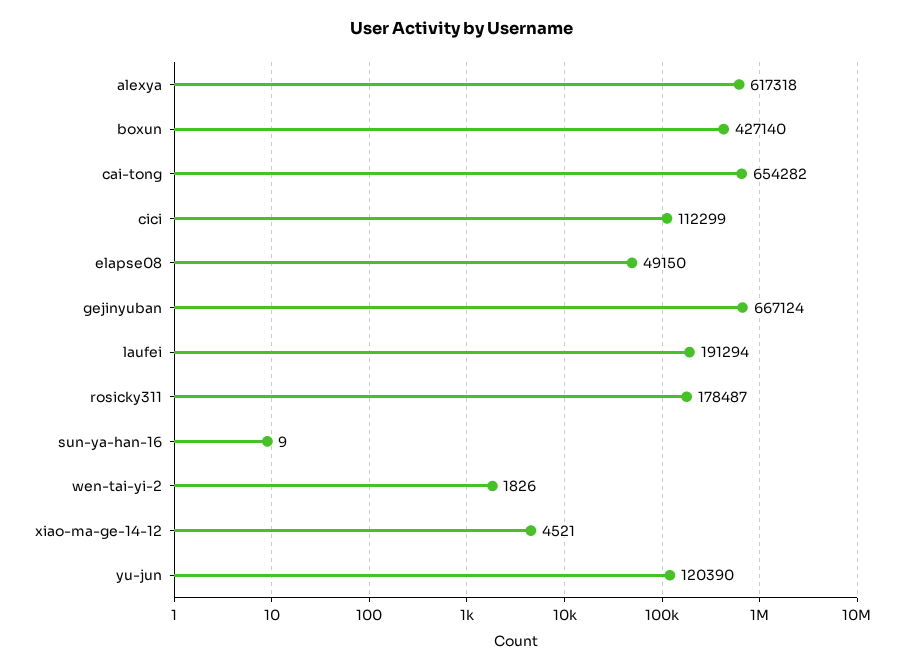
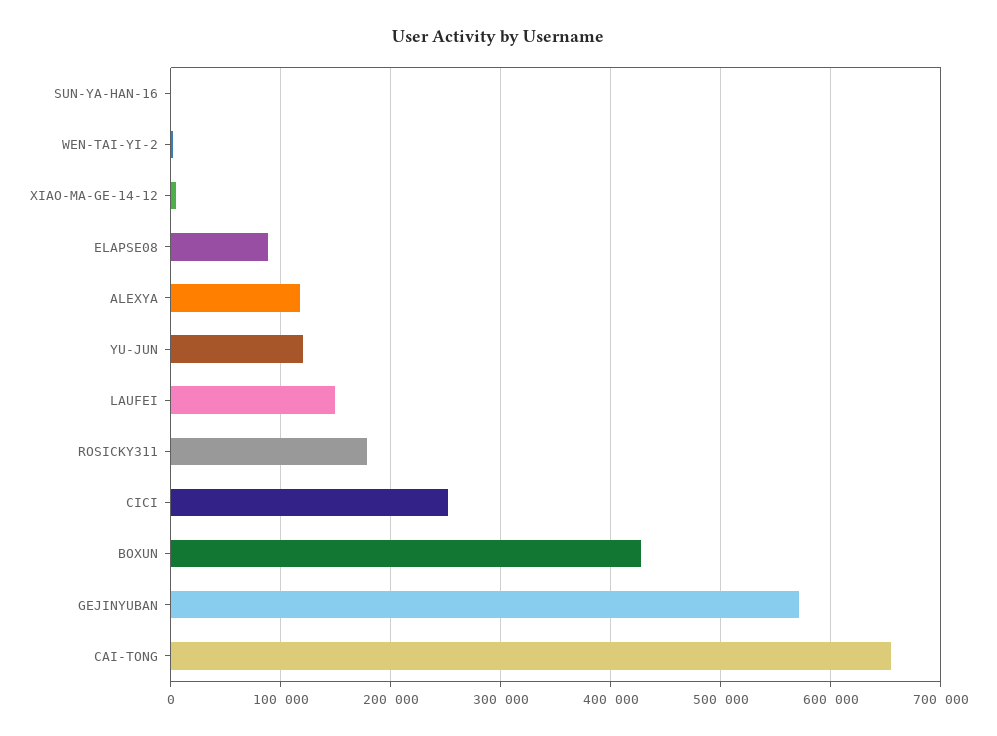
  {
-   "alexya": 617318,
+   "alexya": 120000,
    "boxun": 427140,
    "cai-tong": 654282,
-   "cici": 112299,
+   "cici": 250000,
-   "elapse08": 49150,
+   "elapse08": 90000,
-   "gejinyuban": 667124,
+   "gejinyuban": 570000,
-   "laufei": 191294,
+   "laufei": 150000,
    "rosicky311": 178487,
    "sun-ya-han-16": 9,
    "wen-tai-yi-2": 1826,
    "xiao-ma-ge-14-12": 4521,
    "yu-jun": 120390
  }

